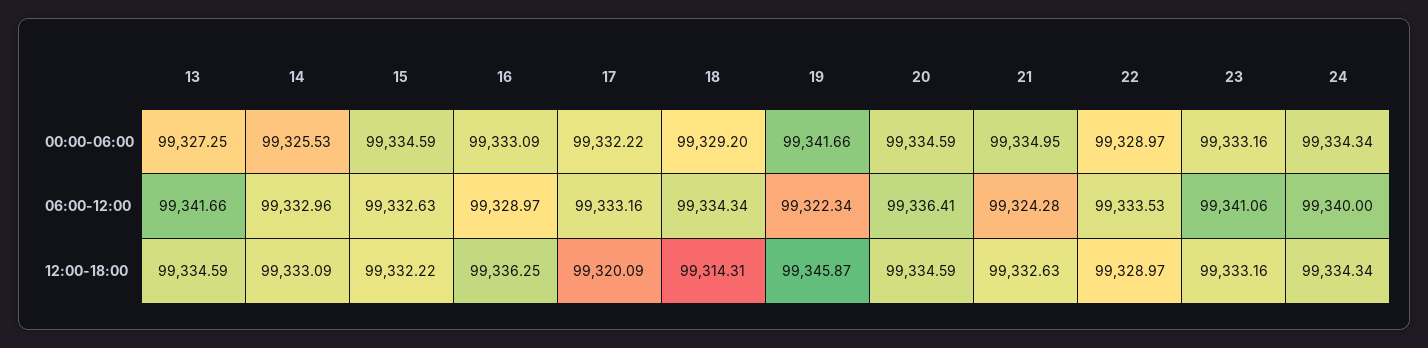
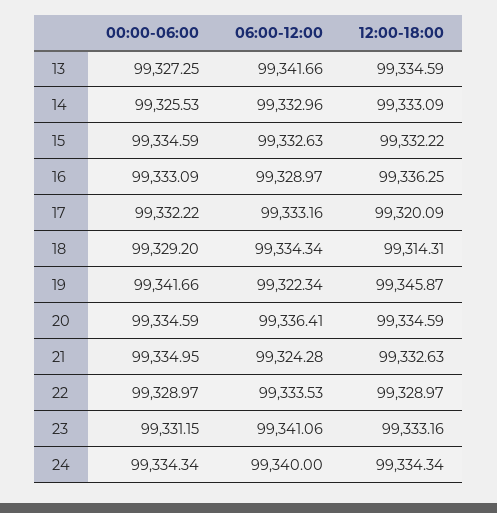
  {
    "13": {
      "00:00-06:00": 99327.25,
      "06:00-12:00": 99341.66,
      "12:00-18:00": 99334.59
    },
    "14": {
      "00:00-06:00": 99325.53,
      "06:00-12:00": 99332.96,
      "12:00-18:00": 99333.09
    },
    "15": {
      "00:00-06:00": 99334.59,
      "06:00-12:00": 99332.63,
      "12:00-18:00": 99332.22
    },
    "16": {
      "00:00-06:00": 99333.09,
      "06:00-12:00": 99328.97,
      "12:00-18:00": 99336.25
    },
    "17": {
      "00:00-06:00": 99332.22,
      "06:00-12:00": 99333.16,
      "12:00-18:00": 99320.09
    },
    "18": {
      "00:00-06:00": 99329.2,
      "06:00-12:00": 99334.34,
      "12:00-18:00": 99314.31
    },
    "19": {
      "00:00-06:00": 99341.66,
      "06:00-12:00": 99322.34,
      "12:00-18:00": 99345.87
    },
    "20": {
      "00:00-06:00": 99334.59,
      "06:00-12:00": 99336.41,
      "12:00-18:00": 99334.59
    },
    "21": {
      "00:00-06:00": 99334.95,
      "06:00-12:00": 99324.28,
      "12:00-18:00": 99332.63
    },
    "22": {
      "00:00-06:00": 99328.97,
      "06:00-12:00": 99333.53,
      "12:00-18:00": 99328.97
    },
    "23": {
-     "00:00-06:00": 99333.16,
+     "00:00-06:00": 99331.15,
      "06:00-12:00": 99341.06,
      "12:00-18:00": 99333.16
    },
    "24": {
      "00:00-06:00": 99334.34,
      "06:00-12:00": 99340,
      "12:00-18:00": 99334.34
    }
  }

